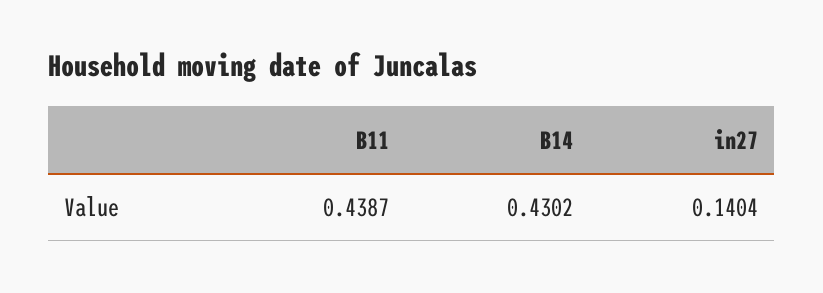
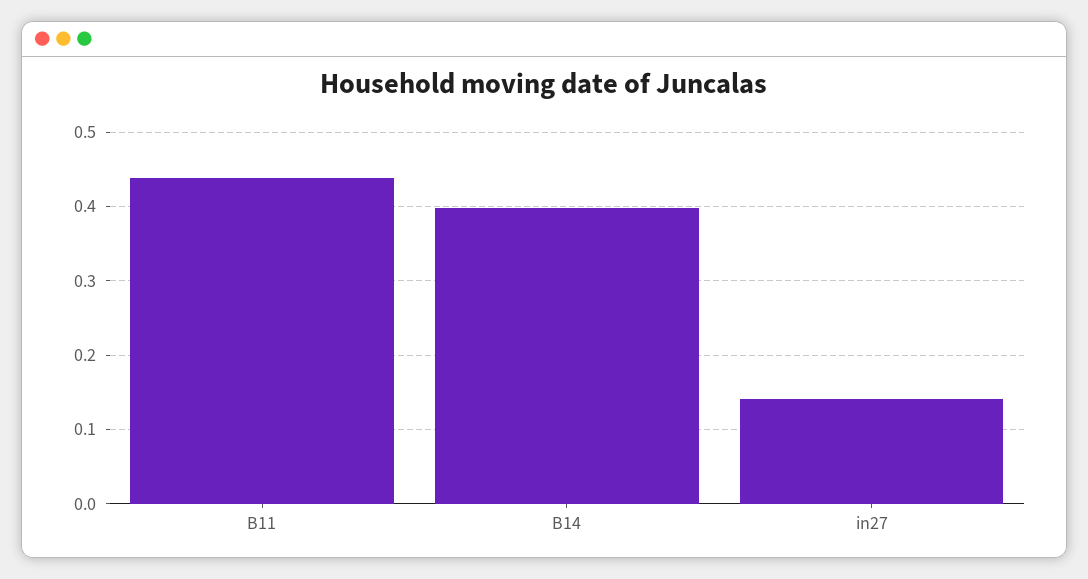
  {
    "B11": 0.4387,
-   "B14": 0.4302,
+   "B14": 0.4,
    "in27": 0.1404
  }

